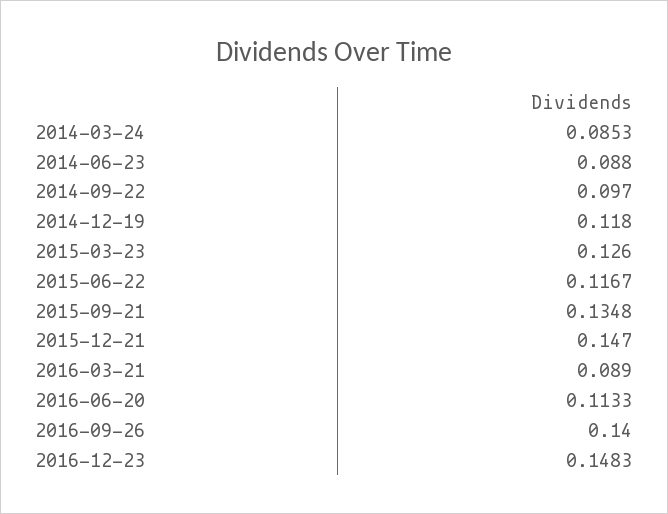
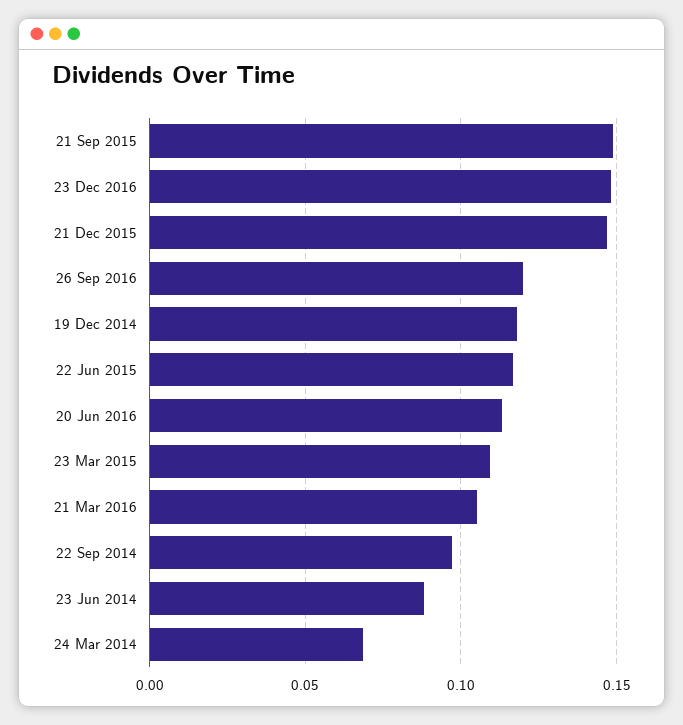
  {
-   "2014-03-24": 0.0853,
+   "2014-03-24": 0.07,
    "2014-06-23": 0.088,
    "2014-09-22": 0.097,
    "2014-12-19": 0.118,
-   "2015-03-23": 0.126,
+   "2015-03-23": 0.11,
    "2015-06-22": 0.1167,
-   "2015-09-21": 0.1348,
+   "2015-09-21": 0.15,
    "2015-12-21": 0.147,
-   "2016-03-21": 0.089,
+   "2016-03-21": 0.105,
    "2016-06-20": 0.1133,
-   "2016-09-26": 0.14,
+   "2016-09-26": 0.12,
    "2016-12-23": 0.1483
  }

